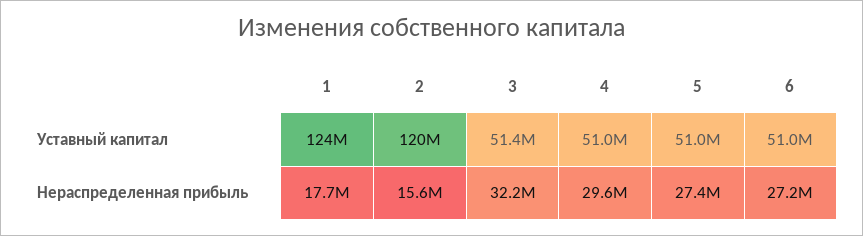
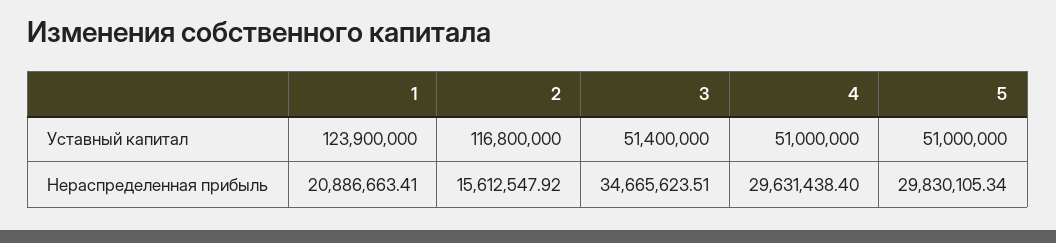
  {
    "1": {
      "Уставный капитал": 123900000,
-     "Нераспределенная прибыль": 17700000
+     "Нераспределенная прибыль": 20886663.41
    },
    "2": {
-     "Уставный капитал": 120000000,
+     "Уставный капитал": 116800000,
      "Нераспределенная прибыль": 15612547.92
    },
    "3": {
      "Уставный капитал": 51400000,
-     "Нераспределенная прибыль": 32200000
+     "Нераспределенная прибыль": 34665623.51
    },
    "4": {
      "Уставный капитал": 51000000,
      "Нераспределенная прибыль": 29631438.4
    },
    "5": {
      "Уставный капитал": 51000000,
-     "Нераспределенная прибыль": 27400000
+     "Нераспределенная прибыль": 29830105.34
-   },
+   }
-   "6": {
-     "Уставный капитал": 51000000,
-     "Нераспределенная прибыль": 27200000
-   }
  }

